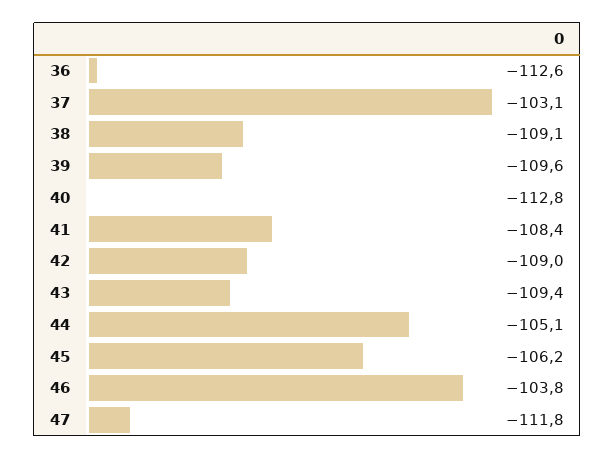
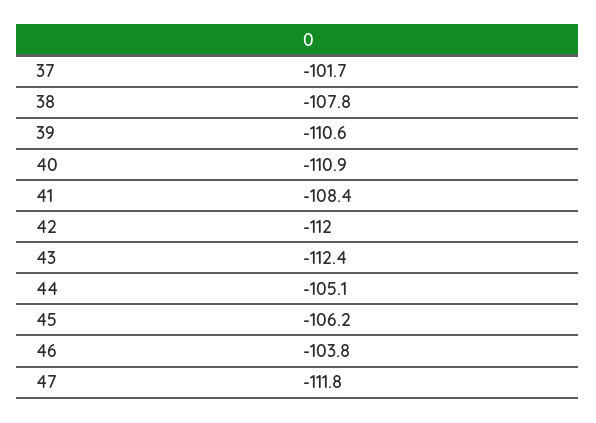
  {
-   "36": -112.6,
-   "37": -103.1,
+   "37": -101.7,
-   "38": -109.1,
+   "38": -107.8,
-   "39": -109.6,
+   "39": -110.6,
-   "40": -112.8,
+   "40": -110.9,
    "41": -108.4,
-   "42": -109,
+   "42": -112,
-   "43": -109.4,
+   "43": -112.4,
    "44": -105.1,
    "45": -106.2,
    "46": -103.8,
    "47": -111.8
  }

